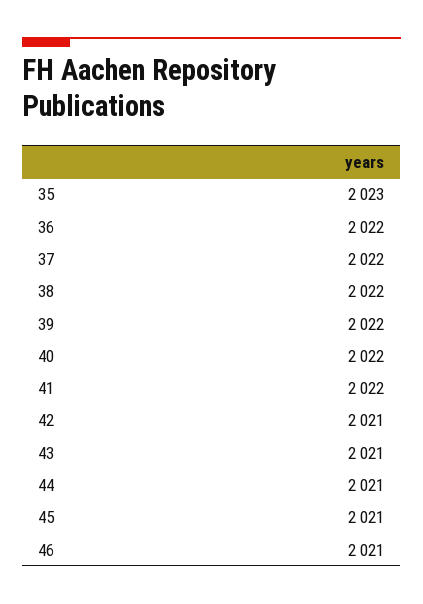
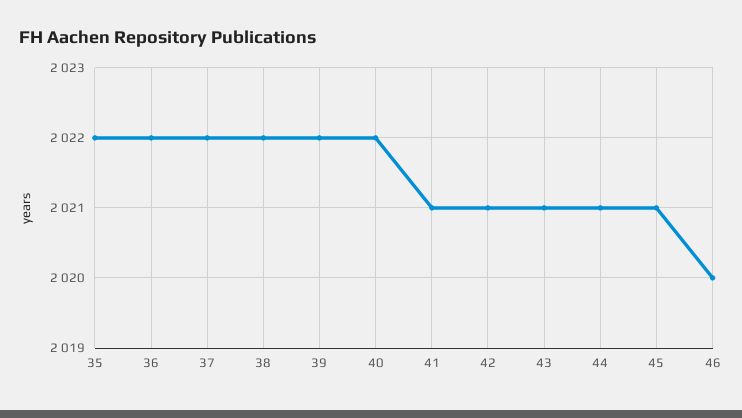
  {
-   "35": 2023,
+   "35": 2022,
    "36": 2022,
    "37": 2022,
    "38": 2022,
    "39": 2022,
    "40": 2022,
-   "41": 2022,
+   "41": 2021,
    "42": 2021,
    "43": 2021,
    "44": 2021,
    "45": 2021,
-   "46": 2021
+   "46": 2020
  }

